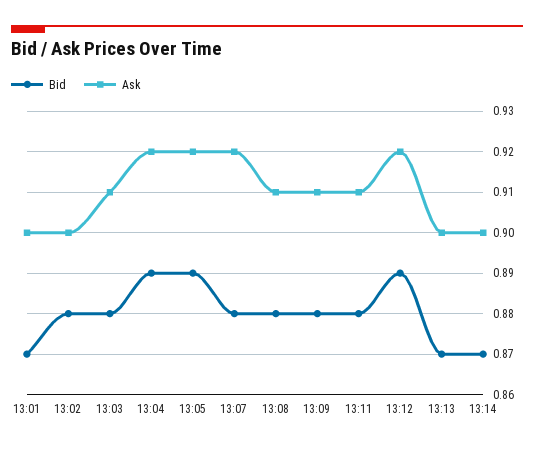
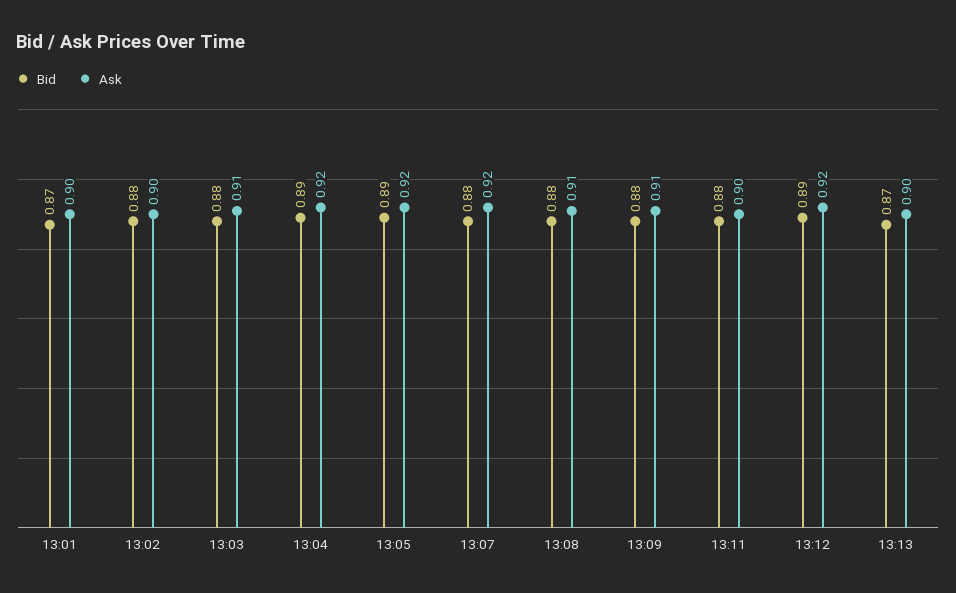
  {
    "Bid": {
      "13:01": 0.87,
      "13:02": 0.88,
      "13:03": 0.88,
      "13:04": 0.89,
      "13:05": 0.89,
      "13:07": 0.88,
      "13:08": 0.88,
      "13:09": 0.88,
      "13:11": 0.88,
      "13:12": 0.89,
-     "13:13": 0.87,
+     "13:13": 0.87
-     "13:14": 0.87
    },
    "Ask": {
      "13:01": 0.9,
      "13:02": 0.9,
      "13:03": 0.91,
      "13:04": 0.92,
      "13:05": 0.92,
      "13:07": 0.92,
      "13:08": 0.91,
      "13:09": 0.91,
-     "13:11": 0.91,
+     "13:11": 0.9,
      "13:12": 0.92,
-     "13:13": 0.9,
+     "13:13": 0.9
-     "13:14": 0.9
    }
  }

